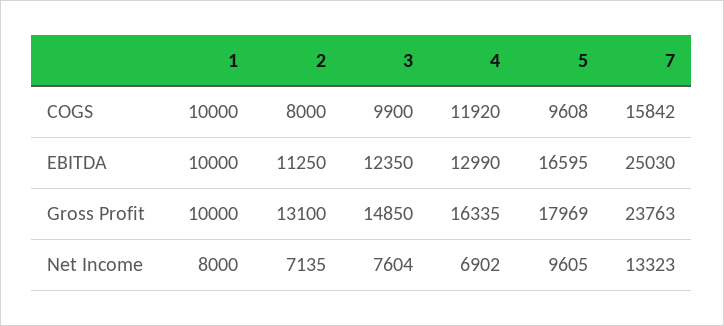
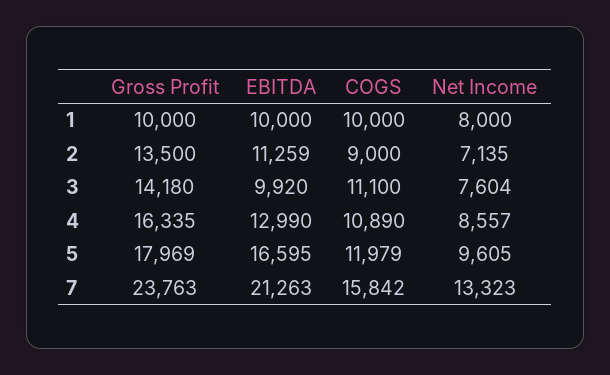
  {
    "1": {
      "COGS": 10000,
      "EBITDA": 10000,
      "Gross Profit": 10000,
      "Net Income": 8000
    },
    "2": {
-     "COGS": 8000,
+     "COGS": 9000,
-     "EBITDA": 11250,
+     "EBITDA": 11259,
-     "Gross Profit": 13100,
+     "Gross Profit": 13500,
      "Net Income": 7135
    },
    "3": {
-     "COGS": 9900,
+     "COGS": 11100,
-     "EBITDA": 12350,
+     "EBITDA": 9920,
-     "Gross Profit": 14850,
+     "Gross Profit": 14180,
      "Net Income": 7604
    },
    "4": {
-     "COGS": 11920,
+     "COGS": 10890,
      "EBITDA": 12990,
      "Gross Profit": 16335,
-     "Net Income": 6902
+     "Net Income": 8557
    },
    "5": {
-     "COGS": 9608,
+     "COGS": 11979,
      "EBITDA": 16595,
      "Gross Profit": 17969,
      "Net Income": 9605
    },
    "7": {
      "COGS": 15842,
-     "EBITDA": 25030,
+     "EBITDA": 21263,
      "Gross Profit": 23763,
      "Net Income": 13323
    }
  }

